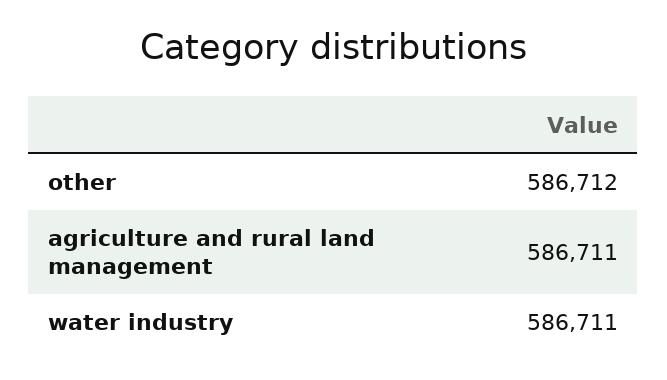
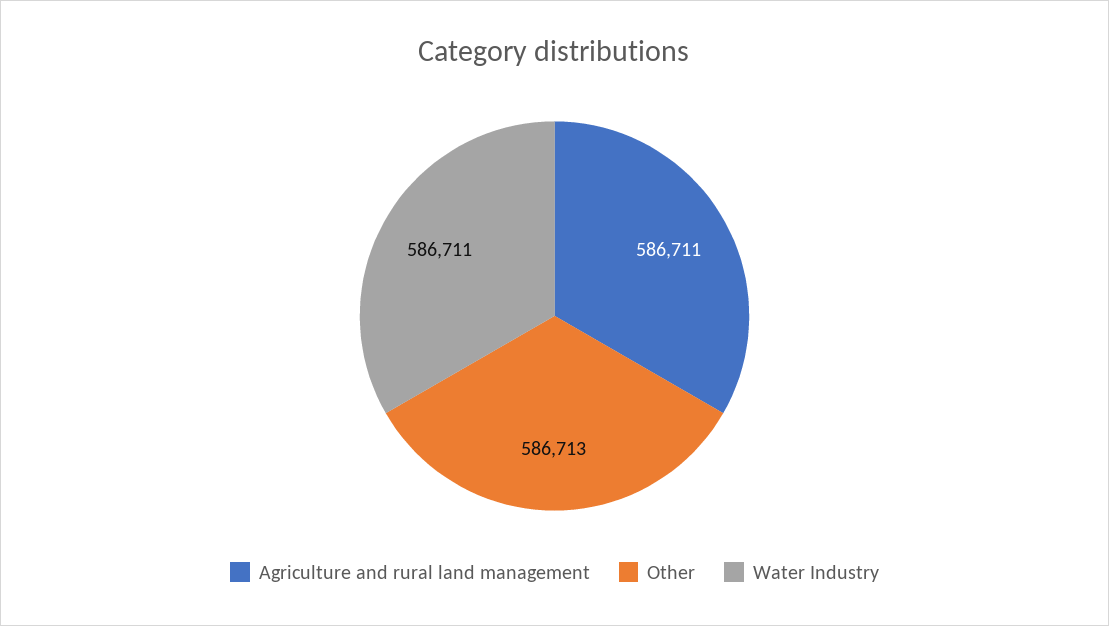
  {
-   "other": 586712,
+   "other": 586713,
    "agriculture and rural land management": 586711,
    "water industry": 586711
  }

